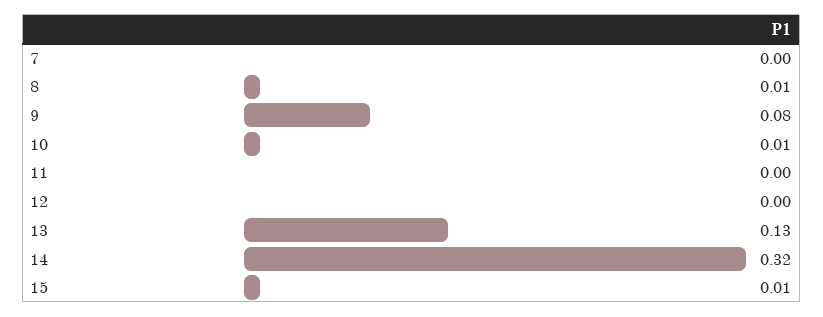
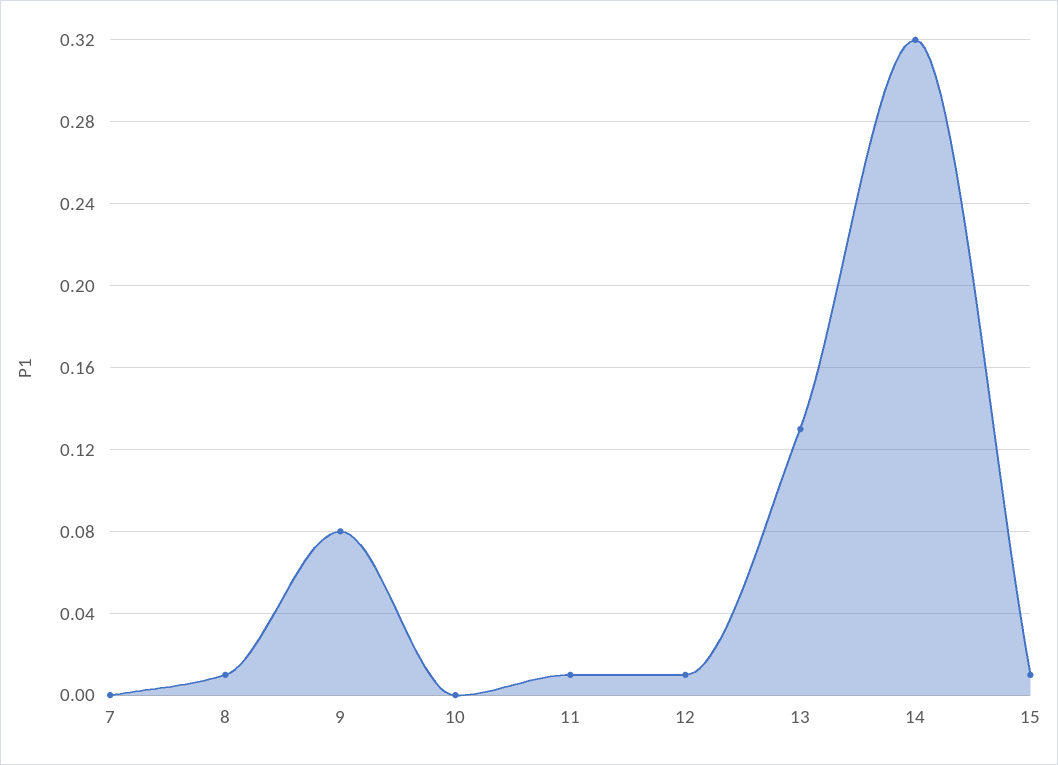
  {
    "7": 0,
    "8": 0.01,
    "9": 0.08,
-   "10": 0.01,
+   "10": 0,
-   "11": 0,
+   "11": 0.01,
-   "12": 0,
+   "12": 0.01,
    "13": 0.13,
    "14": 0.32,
    "15": 0.01
  }

